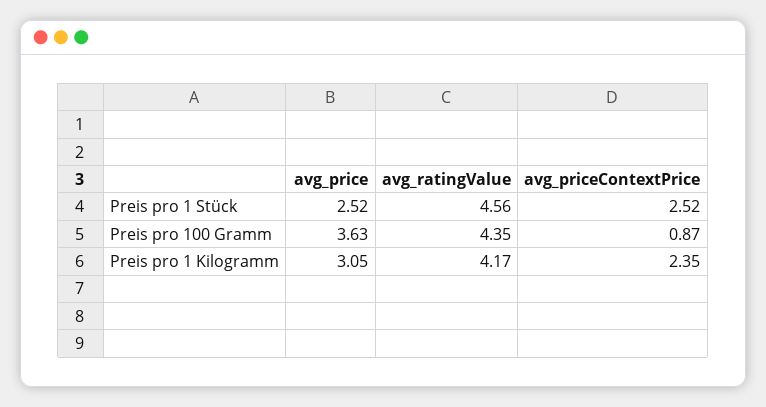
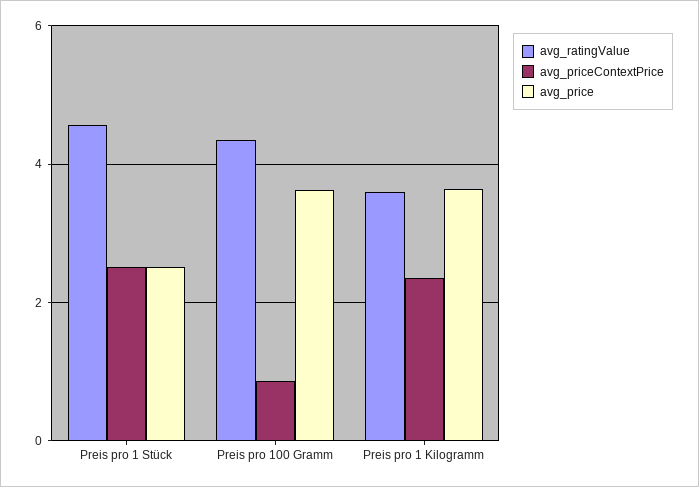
  {
    "avg_price": {
      "Preis pro 1 Stück": 2.52,
      "Preis pro 100 Gramm": 3.63,
-     "Preis pro 1 Kilogramm": 3.05
+     "Preis pro 1 Kilogramm": 3.6
    },
    "avg_ratingValue": {
      "Preis pro 1 Stück": 4.56,
      "Preis pro 100 Gramm": 4.35,
-     "Preis pro 1 Kilogramm": 4.17
+     "Preis pro 1 Kilogramm": 3.6
    },
    "avg_priceContextPrice": {
      "Preis pro 1 Stück": 2.52,
      "Preis pro 100 Gramm": 0.87,
      "Preis pro 1 Kilogramm": 2.35
    }
  }

